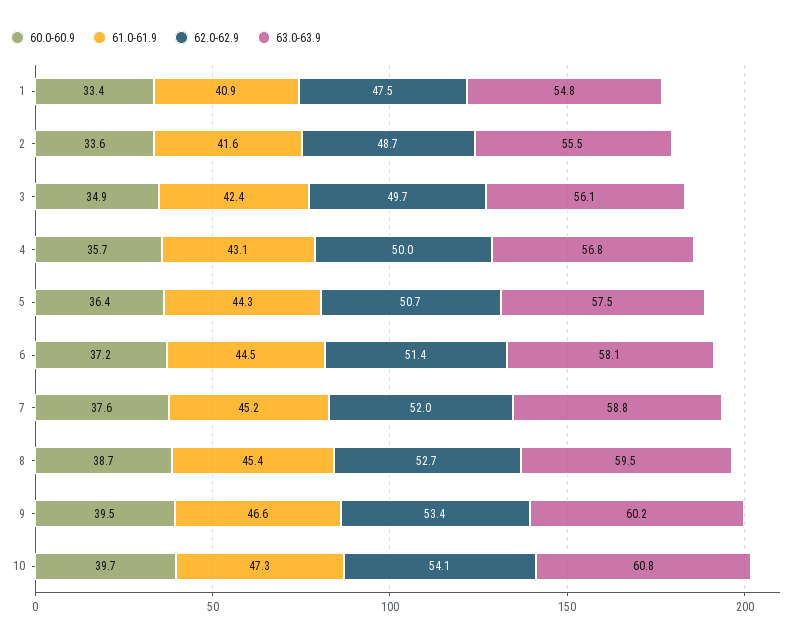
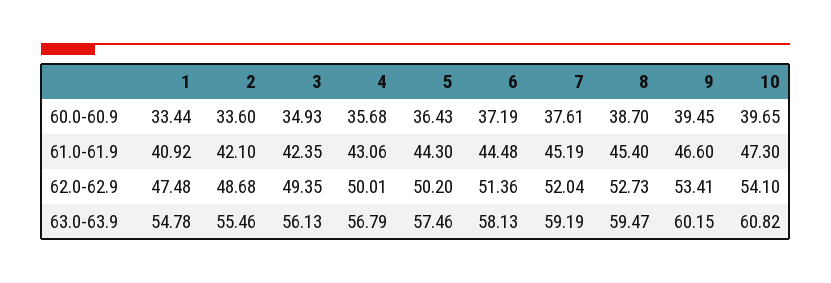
  {
    "60.0-60.9": {
      "1": 33.44,
      "2": 33.6,
      "3": 34.93,
      "4": 35.68,
      "5": 36.43,
      "6": 37.19,
      "7": 37.61,
      "8": 38.7,
      "9": 39.45,
      "10": 39.65
    },
    "61.0-61.9": {
      "1": 40.92,
-     "2": 41.6,
+     "2": 42.1,
      "3": 42.35,
      "4": 43.06,
      "5": 44.3,
      "6": 44.48,
      "7": 45.19,
      "8": 45.4,
      "9": 46.6,
      "10": 47.3
    },
    "62.0-62.9": {
      "1": 47.48,
      "2": 48.68,
-     "3": 49.7,
+     "3": 49.35,
      "4": 50.01,
-     "5": 50.7,
+     "5": 50.2,
      "6": 51.36,
      "7": 52.04,
      "8": 52.73,
      "9": 53.41,
      "10": 54.1
    },
    "63.0-63.9": {
      "1": 54.78,
      "2": 55.46,
      "3": 56.13,
      "4": 56.79,
      "5": 57.46,
      "6": 58.13,
-     "7": 58.8,
+     "7": 59.19,
      "8": 59.47,
      "9": 60.15,
      "10": 60.82
    }
  }

